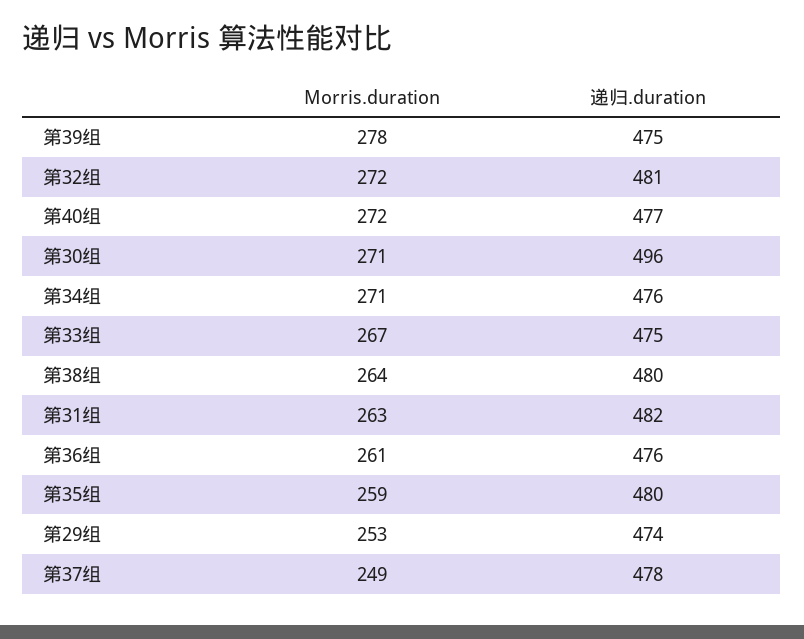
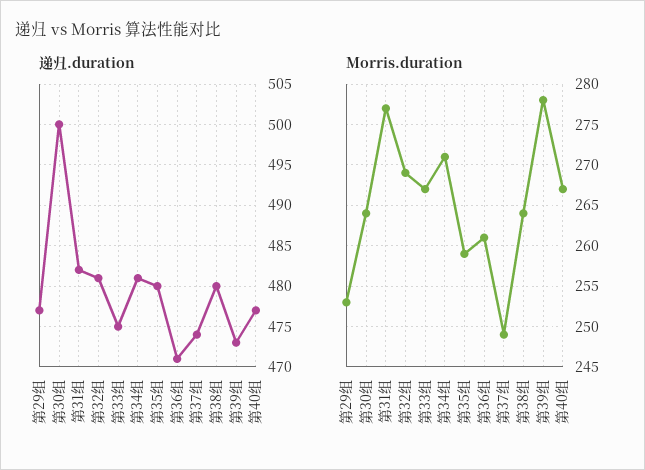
  {
    "Morris.duration": {
      "第39组": 278,
-     "第32组": 272,
+     "第32组": 269,
-     "第40组": 272,
+     "第40组": 267,
-     "第30组": 271,
+     "第30组": 264,
      "第34组": 271,
      "第33组": 267,
      "第38组": 264,
-     "第31组": 263,
+     "第31组": 277,
      "第36组": 261,
      "第35组": 259,
      "第29组": 253,
      "第37组": 249
    },
    "递归.duration": {
-     "第39组": 475,
+     "第39组": 473,
      "第32组": 481,
      "第40组": 477,
-     "第30组": 496,
+     "第30组": 500,
-     "第34组": 476,
+     "第34组": 481,
      "第33组": 475,
      "第38组": 480,
      "第31组": 482,
-     "第36组": 476,
+     "第36组": 471,
      "第35组": 480,
-     "第29组": 474,
+     "第29组": 477,
-     "第37组": 478
+     "第37组": 474
    }
  }

